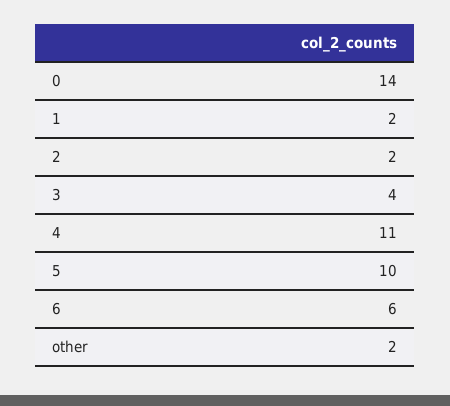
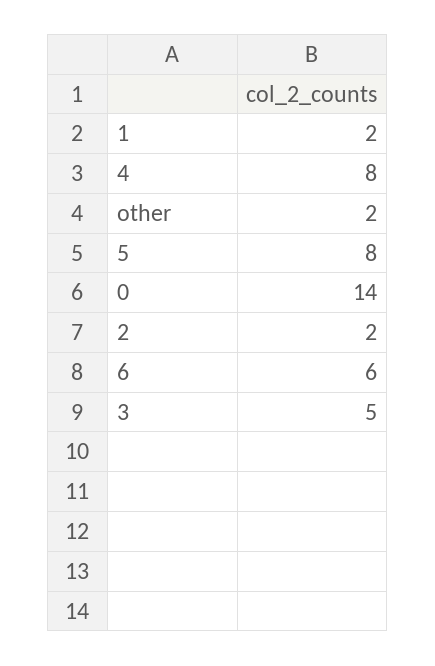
  {
    "0": 14,
    "1": 2,
    "2": 2,
-   "3": 4,
+   "3": 5,
-   "4": 11,
+   "4": 8,
-   "5": 10,
+   "5": 8,
    "6": 6,
    "other": 2
  }

